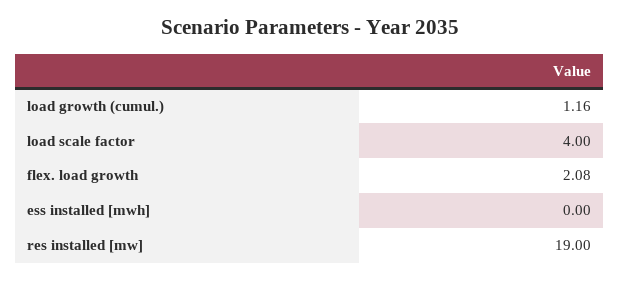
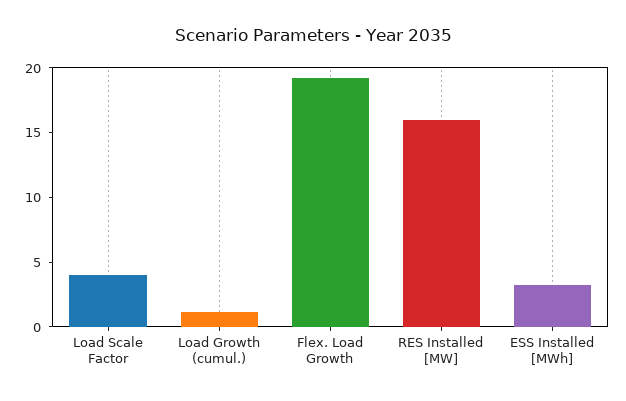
  {
    "load growth (cumul.)": 1.16,
    "load scale factor": 4,
-   "flex. load growth": 2.08,
+   "flex. load growth": 19,
-   "ess installed [mwh]": 0,
+   "ess installed [mwh]": 3,
-   "res installed [mw]": 19
+   "res installed [mw]": 16
  }

